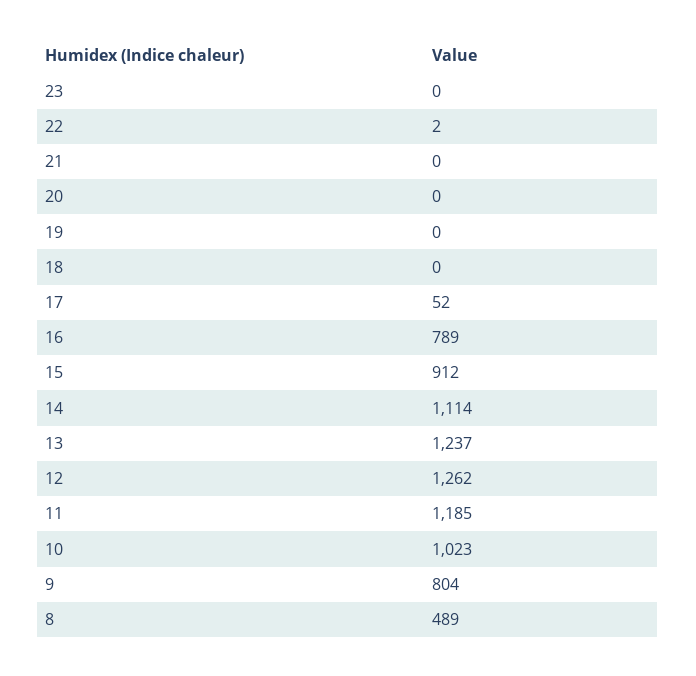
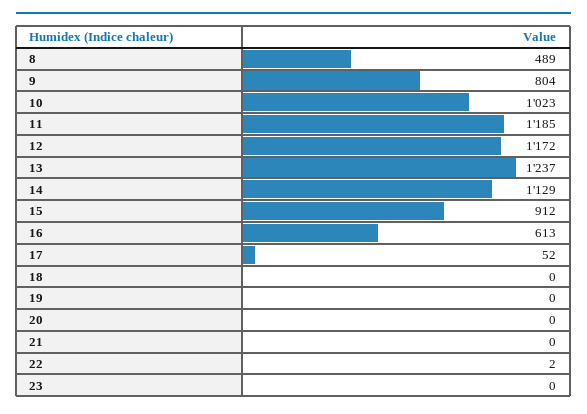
  {
    "23": 0,
    "22": 2,
    "21": 0,
    "20": 0,
    "19": 0,
    "18": 0,
    "17": 52,
-   "16": 789,
+   "16": 613,
    "15": 912,
-   "14": 1114,
+   "14": 1129,
    "13": 1237,
-   "12": 1262,
+   "12": 1172,
    "11": 1185,
    "10": 1023,
    "9": 804,
    "8": 489
  }

